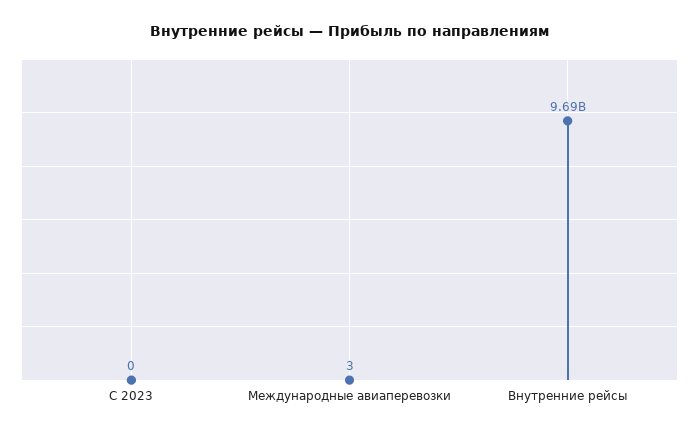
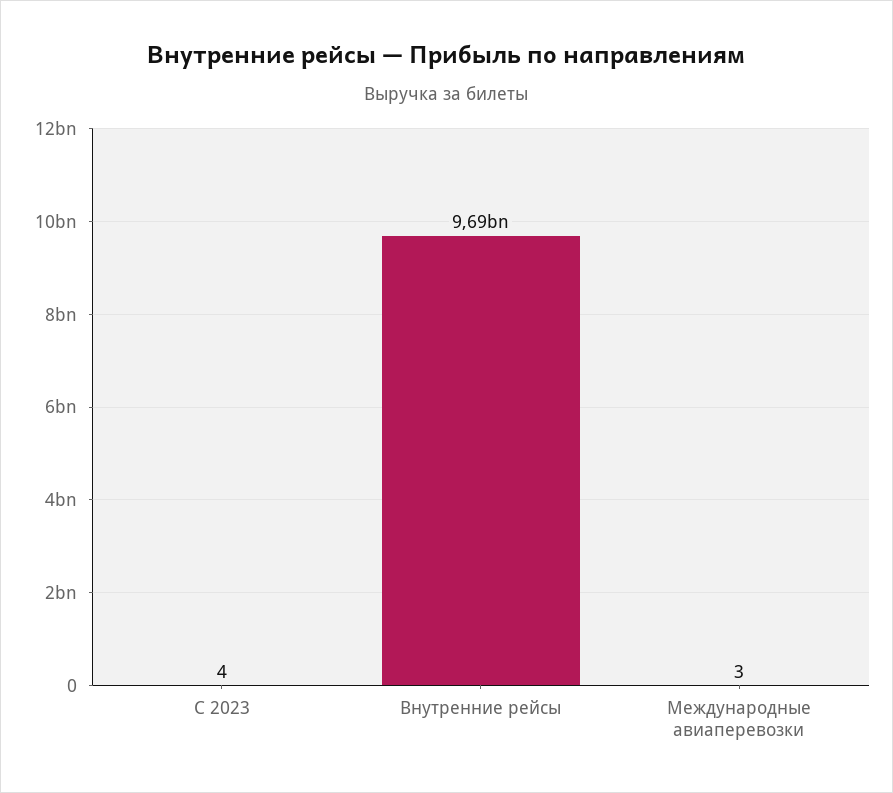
  {
-   "С 2023": 0,
+   "С 2023": 4,
    "Международные авиаперевозки": 3,
    "Внутренние рейсы": 9690000000
  }

